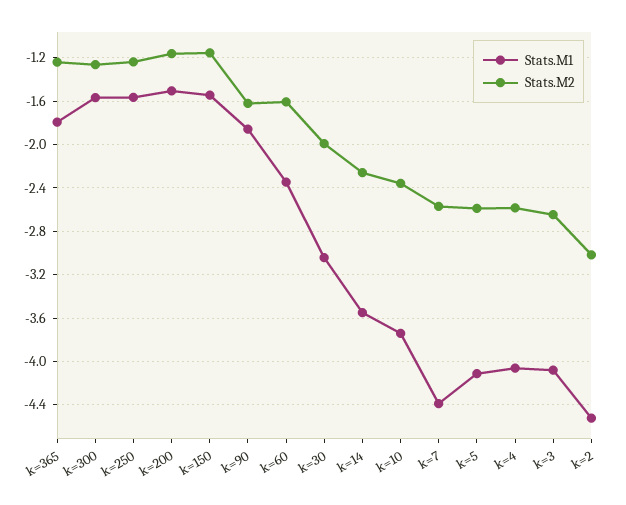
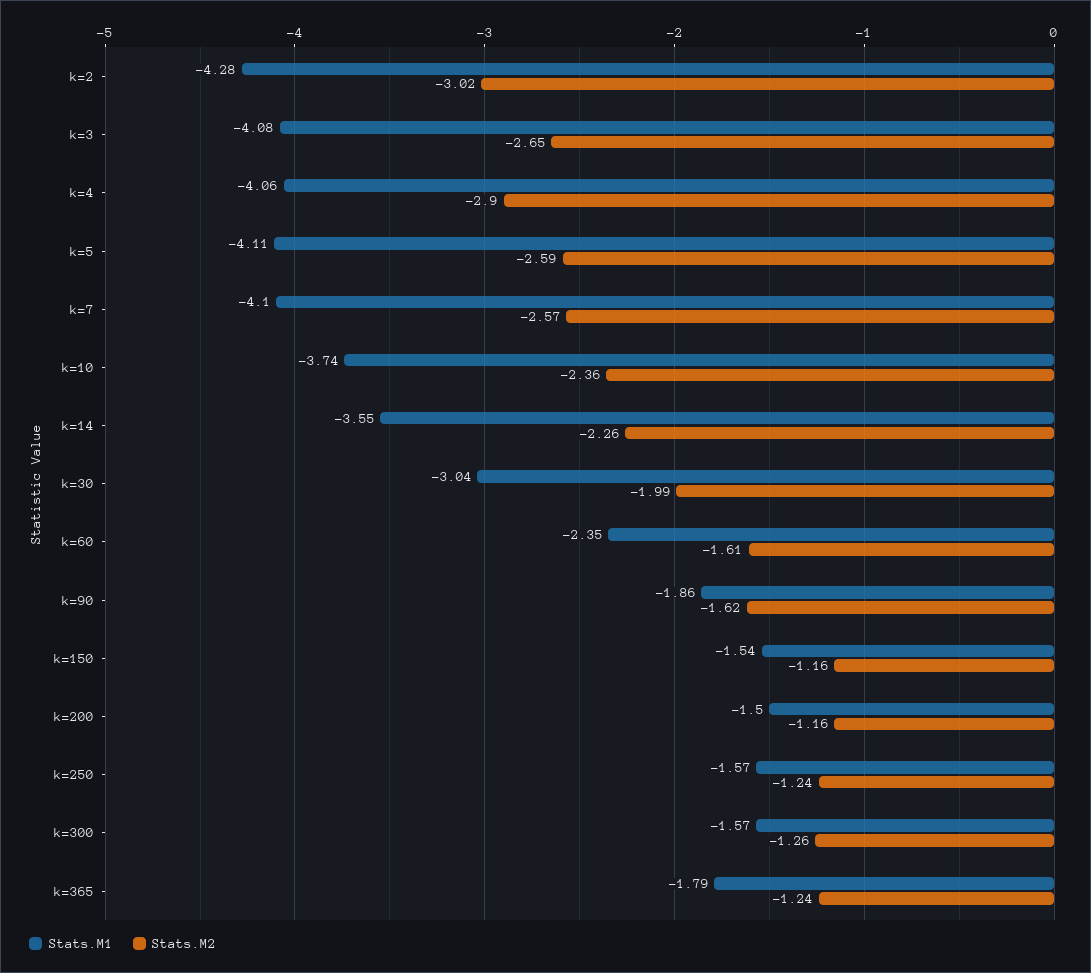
  {
    "Stats.M1": {
      "k=365": -1.79,
      "k=300": -1.57,
      "k=250": -1.57,
      "k=200": -1.5,
      "k=150": -1.54,
      "k=90": -1.86,
      "k=60": -2.35,
      "k=30": -3.04,
      "k=14": -3.55,
      "k=10": -3.74,
-     "k=7": -4.4,
+     "k=7": -4.1,
      "k=5": -4.11,
      "k=4": -4.06,
      "k=3": -4.08,
-     "k=2": -4.5
+     "k=2": -4.28
    },
    "Stats.M2": {
      "k=365": -1.24,
      "k=300": -1.26,
      "k=250": -1.24,
      "k=200": -1.16,
      "k=150": -1.16,
      "k=90": -1.62,
      "k=60": -1.61,
      "k=30": -1.99,
      "k=14": -2.26,
      "k=10": -2.36,
      "k=7": -2.57,
      "k=5": -2.59,
-     "k=4": -2.6,
+     "k=4": -2.9,
      "k=3": -2.65,
      "k=2": -3.02
    }
  }

